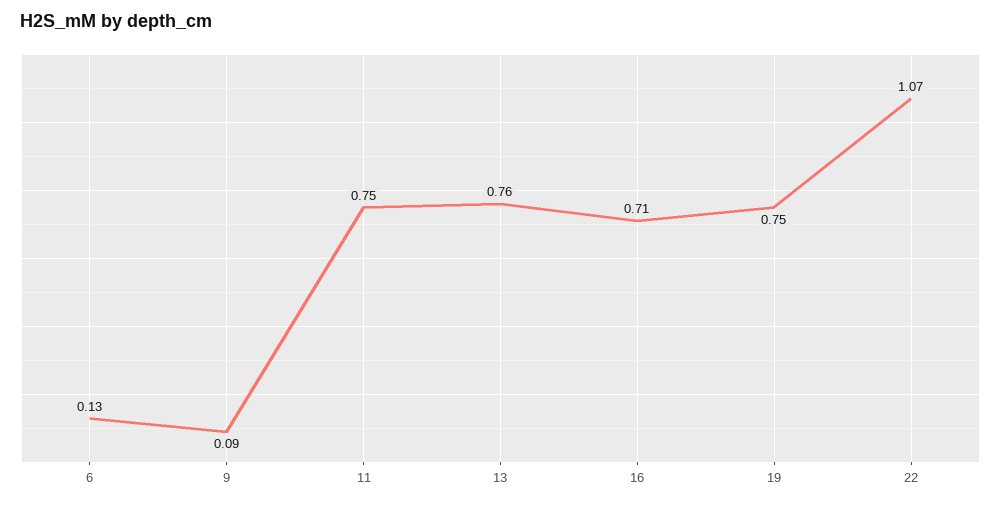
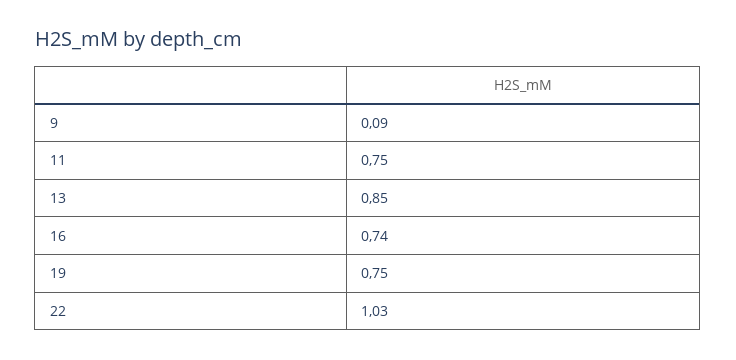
  {
-   "6": 0.13,
    "9": 0.09,
    "11": 0.75,
-   "13": 0.76,
+   "13": 0.85,
-   "16": 0.71,
+   "16": 0.74,
    "19": 0.75,
-   "22": 1.07
+   "22": 1.03
  }

